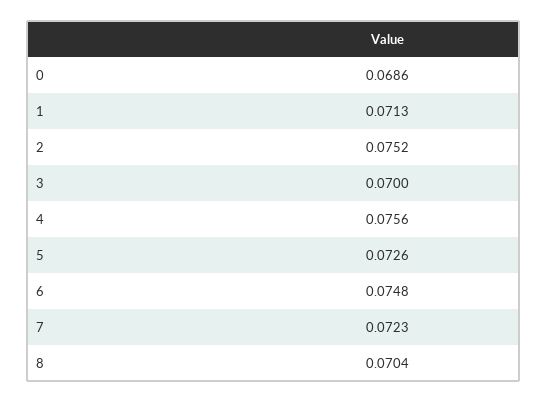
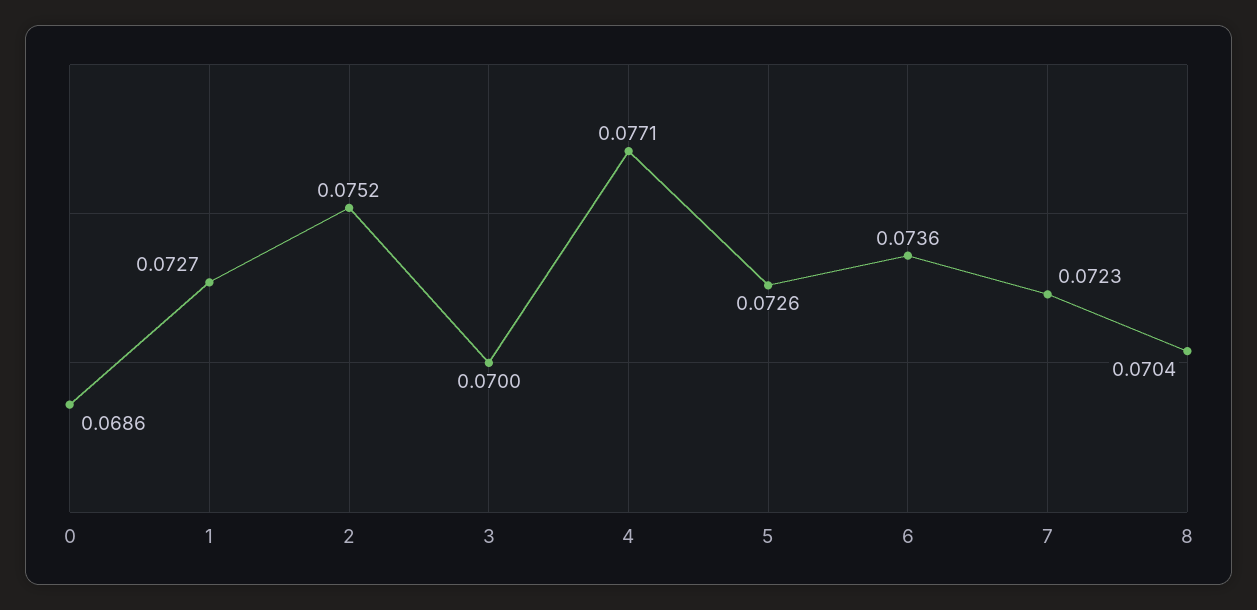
  {
    "0": 0.0686,
-   "1": 0.0713,
+   "1": 0.0727,
    "2": 0.0752,
    "3": 0.07,
-   "4": 0.0756,
+   "4": 0.0771,
    "5": 0.0726,
-   "6": 0.0748,
+   "6": 0.0736,
    "7": 0.0723,
    "8": 0.0704
  }

